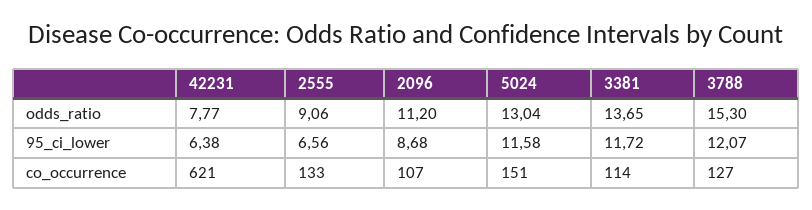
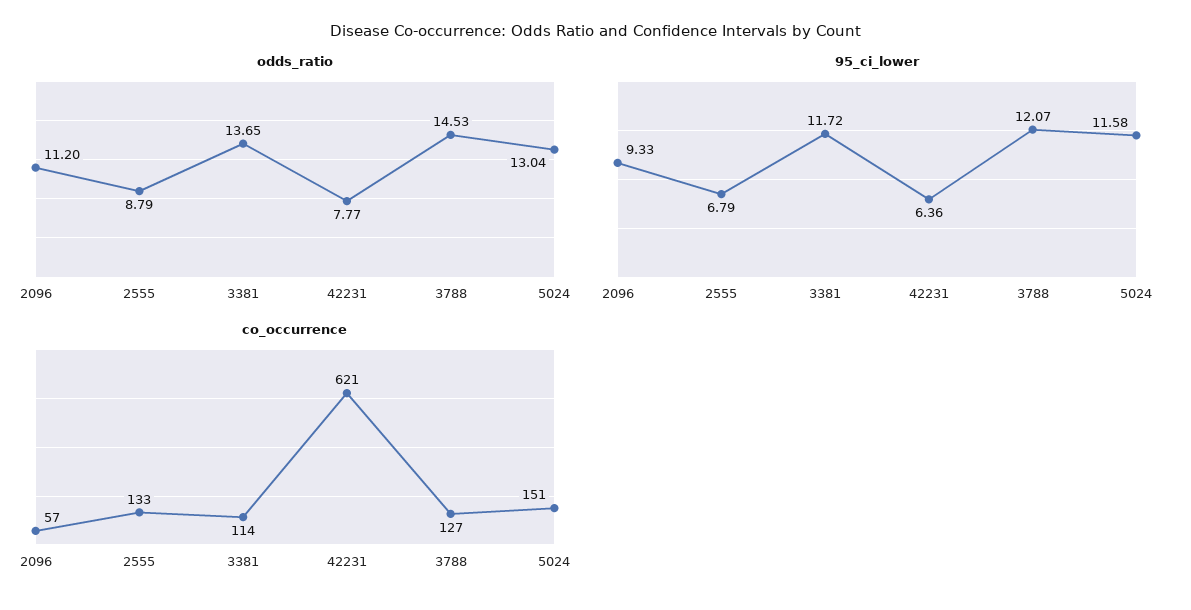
  {
    "odds_ratio": {
      "42231": 7.77,
-     "2555": 9.06,
+     "2555": 8.79,
      "2096": 11.2,
      "5024": 13.04,
      "3381": 13.65,
-     "3788": 15.3
+     "3788": 14.53
    },
    "95_ci_lower": {
-     "42231": 6.38,
+     "42231": 6.36,
-     "2555": 6.56,
+     "2555": 6.79,
-     "2096": 8.68,
+     "2096": 9.33,
      "5024": 11.58,
      "3381": 11.72,
      "3788": 12.07
    },
    "co_occurrence": {
      "42231": 621,
      "2555": 133,
-     "2096": 107,
+     "2096": 57,
      "5024": 151,
      "3381": 114,
      "3788": 127
    }
  }

